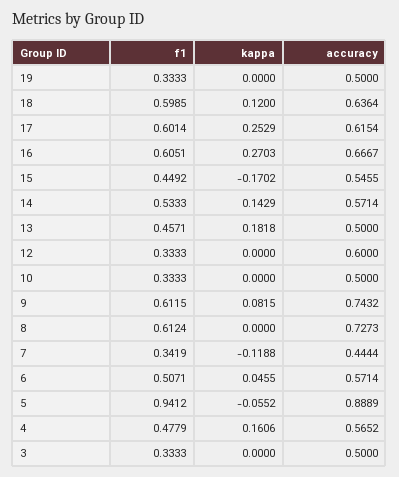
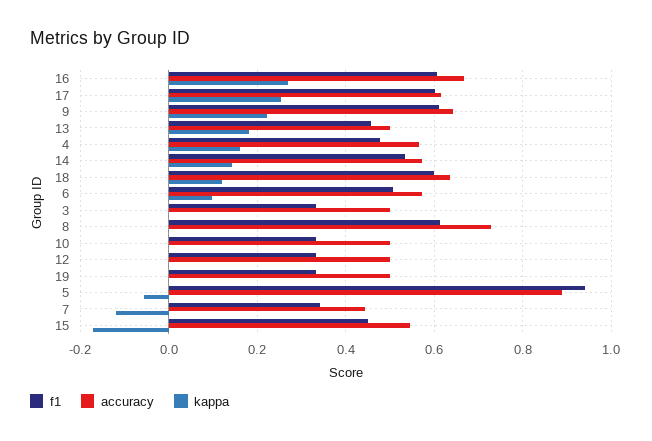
  {
    "f1": {
      "19": 0.3333,
      "18": 0.5985,
      "17": 0.6014,
      "16": 0.6051,
      "15": 0.4492,
      "14": 0.5333,
      "13": 0.4571,
      "12": 0.3333,
      "10": 0.3333,
      "9": 0.6115,
      "8": 0.6124,
      "7": 0.3419,
      "6": 0.5071,
      "5": 0.9412,
      "4": 0.4779,
      "3": 0.3333
    },
    "kappa": {
      "19": 0,
      "18": 0.12,
      "17": 0.2529,
      "16": 0.2703,
      "15": -0.1702,
      "14": 0.1429,
      "13": 0.1818,
      "12": 0,
      "10": 0,
-     "9": 0.0815,
+     "9": 0.22,
      "8": 0,
      "7": -0.1188,
-     "6": 0.0455,
+     "6": 0.1,
      "5": -0.0552,
      "4": 0.1606,
      "3": 0
    },
    "accuracy": {
      "19": 0.5,
      "18": 0.6364,
      "17": 0.6154,
      "16": 0.6667,
      "15": 0.5455,
      "14": 0.5714,
      "13": 0.5,
-     "12": 0.6,
+     "12": 0.5,
      "10": 0.5,
-     "9": 0.7432,
+     "9": 0.64,
      "8": 0.7273,
      "7": 0.4444,
      "6": 0.5714,
      "5": 0.8889,
      "4": 0.5652,
      "3": 0.5
    }
  }

